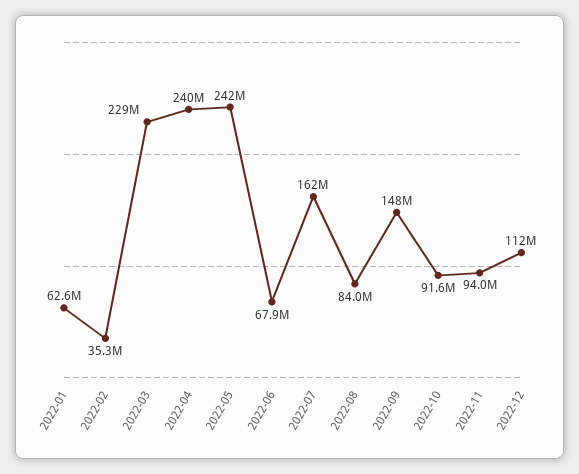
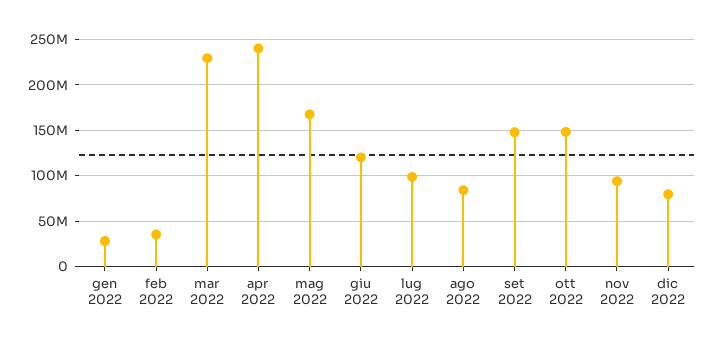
  {
-   "2022-01": 62600000,
+   "2022-01": 30000000,
    "2022-02": 35300000,
    "2022-03": 229000000,
    "2022-04": 240000000,
-   "2022-05": 242000000,
+   "2022-05": 170000000,
-   "2022-06": 67900000,
+   "2022-06": 120000000,
-   "2022-07": 162000000,
+   "2022-07": 100000000,
    "2022-08": 84000000,
    "2022-09": 148000000,
-   "2022-10": 91600000,
+   "2022-10": 150000000,
    "2022-11": 94000000,
-   "2022-12": 112000000
+   "2022-12": 80000000
  }

